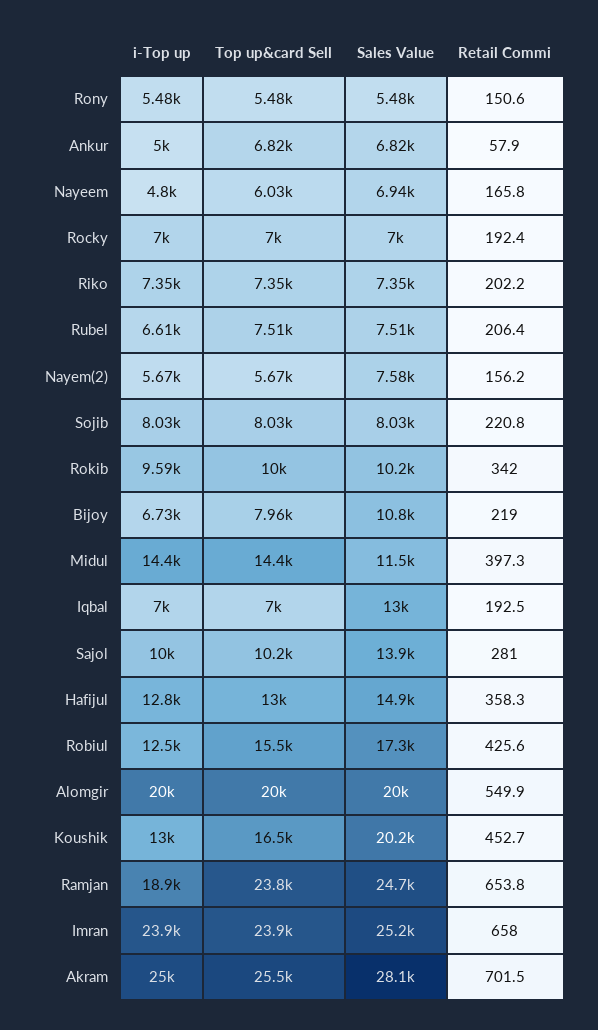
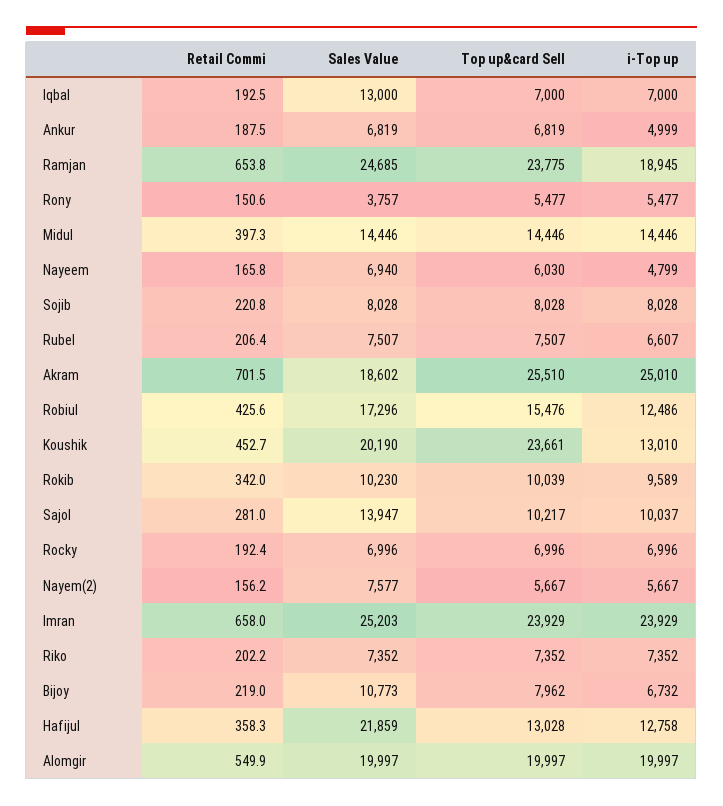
  {
    "i-Top up": {
      "Rony": 5477,
      "Ankur": 4999,
      "Nayeem": 4799,
      "Rocky": 6996,
      "Riko": 7352,
      "Rubel": 6607,
      "Nayem(2)": 5667,
      "Sojib": 8028,
      "Rokib": 9589,
      "Bijoy": 6732,
      "Midul": 14446,
      "Iqbal": 7000,
      "Sajol": 10037,
      "Hafijul": 12758,
      "Robiul": 12486,
      "Alomgir": 19997,
      "Koushik": 13010,
      "Ramjan": 18945,
      "Imran": 23929,
      "Akram": 25010
    },
    "Top up&card Sell": {
      "Rony": 5477,
      "Ankur": 6819,
      "Nayeem": 6030,
      "Rocky": 6996,
      "Riko": 7352,
      "Rubel": 7507,
      "Nayem(2)": 5667,
      "Sojib": 8028,
      "Rokib": 10039,
      "Bijoy": 7962,
      "Midul": 14446,
      "Iqbal": 7000,
      "Sajol": 10217,
      "Hafijul": 13028,
      "Robiul": 15476,
      "Alomgir": 19997,
-     "Koushik": 16500,
+     "Koushik": 23661,
      "Ramjan": 23775,
      "Imran": 23929,
      "Akram": 25510
    },
    "Sales Value": {
-     "Rony": 5480,
+     "Rony": 3757,
      "Ankur": 6819,
      "Nayeem": 6940,
      "Rocky": 6996,
      "Riko": 7352,
      "Rubel": 7507,
      "Nayem(2)": 7577,
      "Sojib": 8028,
      "Rokib": 10230,
      "Bijoy": 10773,
-     "Midul": 11500,
+     "Midul": 14446,
      "Iqbal": 13000,
      "Sajol": 13947,
-     "Hafijul": 14900,
+     "Hafijul": 21859,
      "Robiul": 17296,
      "Alomgir": 19997,
      "Koushik": 20190,
      "Ramjan": 24685,
      "Imran": 25203,
-     "Akram": 28100
+     "Akram": 18602
    },
    "Retail Commi": {
      "Rony": 150.6,
-     "Ankur": 57.9,
+     "Ankur": 187.5,
      "Nayeem": 165.8,
      "Rocky": 192.4,
      "Riko": 202.2,
      "Rubel": 206.4,
      "Nayem(2)": 156.2,
      "Sojib": 220.8,
      "Rokib": 342,
      "Bijoy": 219,
      "Midul": 397.3,
      "Iqbal": 192.5,
      "Sajol": 281,
      "Hafijul": 358.3,
      "Robiul": 425.6,
      "Alomgir": 549.9,
      "Koushik": 452.7,
      "Ramjan": 653.8,
      "Imran": 658,
      "Akram": 701.5
    }
  }

